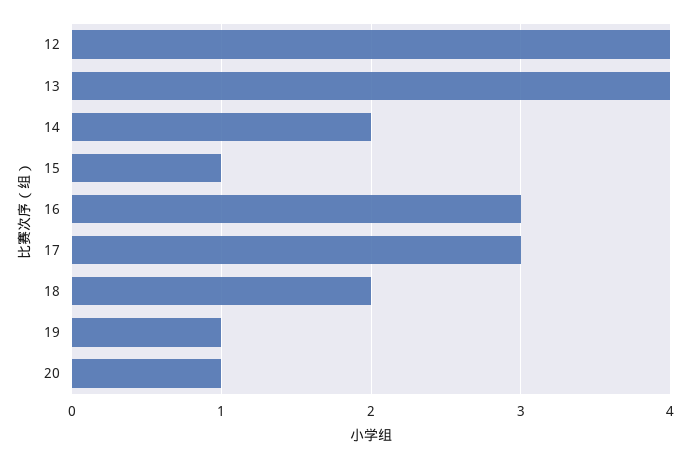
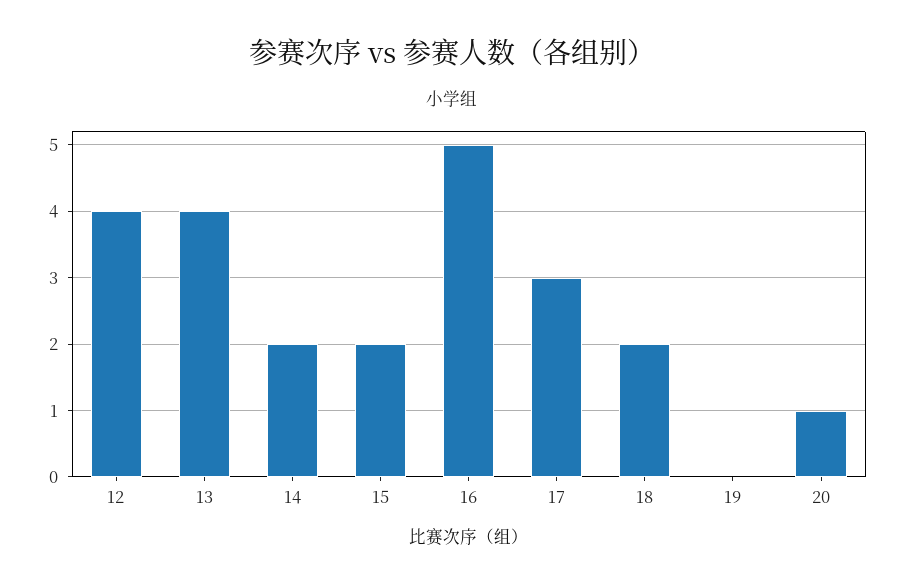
  {
    "12": 4,
    "13": 4,
    "14": 2,
-   "15": 1,
+   "15": 2,
-   "16": 3,
+   "16": 5,
    "17": 3,
    "18": 2,
-   "19": 1,
+   "19": 0,
    "20": 1
  }

